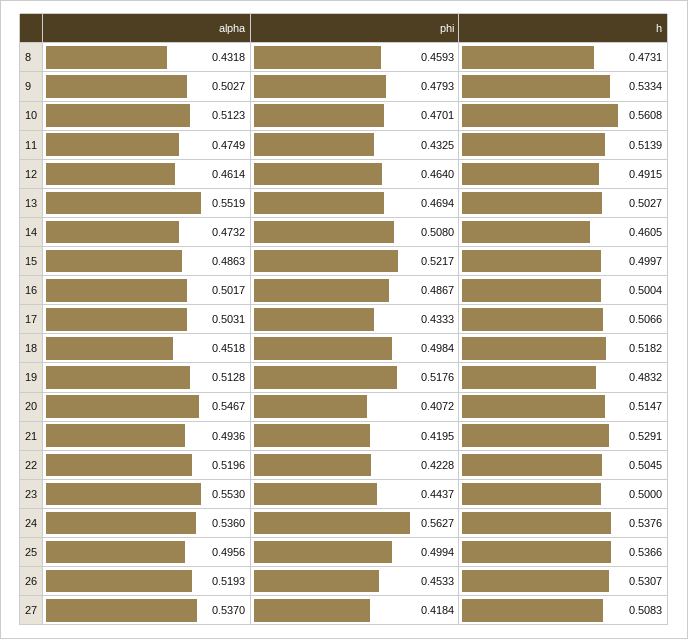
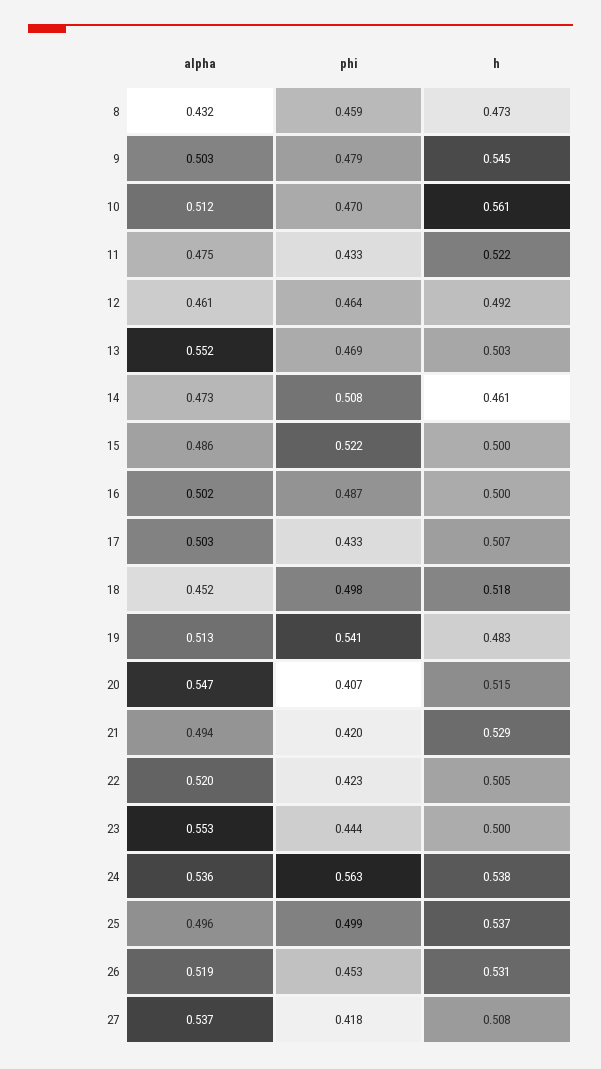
  {
    "alpha": {
      "8": 0.4318,
      "9": 0.5027,
      "10": 0.5123,
      "11": 0.4749,
      "12": 0.4614,
      "13": 0.5519,
      "14": 0.4732,
      "15": 0.4863,
      "16": 0.5017,
      "17": 0.5031,
      "18": 0.4518,
      "19": 0.5128,
      "20": 0.5467,
      "21": 0.4936,
      "22": 0.5196,
      "23": 0.553,
      "24": 0.536,
      "25": 0.4956,
      "26": 0.5193,
      "27": 0.537
    },
    "phi": {
      "8": 0.4593,
      "9": 0.4793,
      "10": 0.4701,
      "11": 0.4325,
      "12": 0.464,
      "13": 0.4694,
      "14": 0.508,
      "15": 0.5217,
      "16": 0.4867,
      "17": 0.4333,
      "18": 0.4984,
-     "19": 0.5176,
+     "19": 0.541,
      "20": 0.4072,
      "21": 0.4195,
      "22": 0.4228,
      "23": 0.4437,
      "24": 0.5627,
      "25": 0.4994,
      "26": 0.4533,
      "27": 0.4184
    },
    "h": {
      "8": 0.4731,
-     "9": 0.5334,
+     "9": 0.545,
      "10": 0.5608,
-     "11": 0.5139,
+     "11": 0.522,
      "12": 0.4915,
      "13": 0.5027,
      "14": 0.4605,
      "15": 0.4997,
      "16": 0.5004,
      "17": 0.5066,
      "18": 0.5182,
      "19": 0.4832,
      "20": 0.5147,
      "21": 0.5291,
      "22": 0.5045,
      "23": 0.5,
      "24": 0.5376,
      "25": 0.5366,
      "26": 0.5307,
      "27": 0.5083
    }
  }

